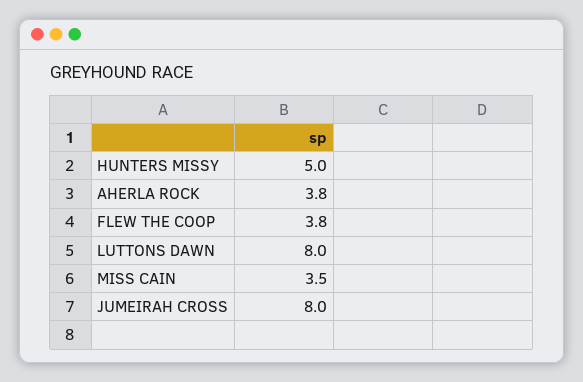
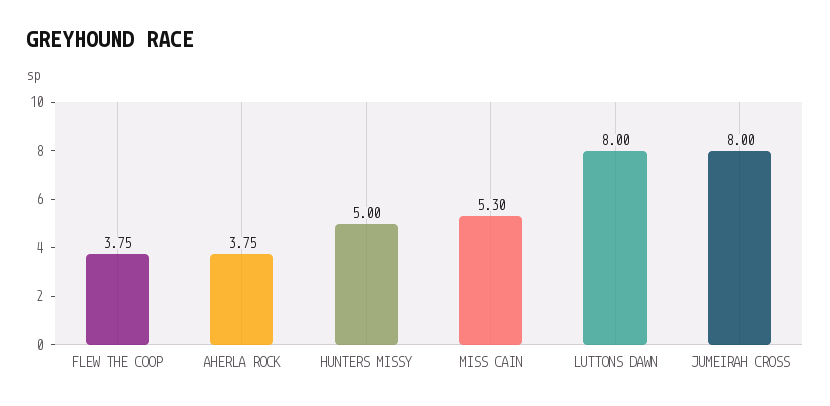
  {
    "HUNTERS MISSY": 5,
    "AHERLA ROCK": 3.75,
    "FLEW THE COOP": 3.75,
    "LUTTONS DAWN": 8,
-   "MISS CAIN": 3.5,
+   "MISS CAIN": 5.3,
    "JUMEIRAH CROSS": 8
  }

